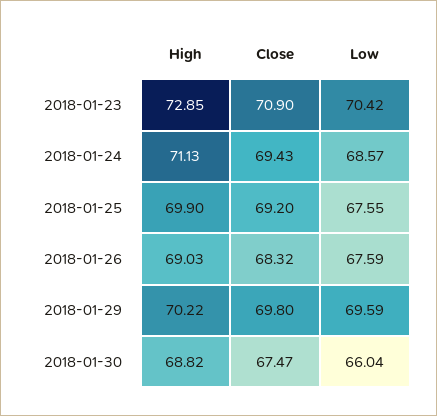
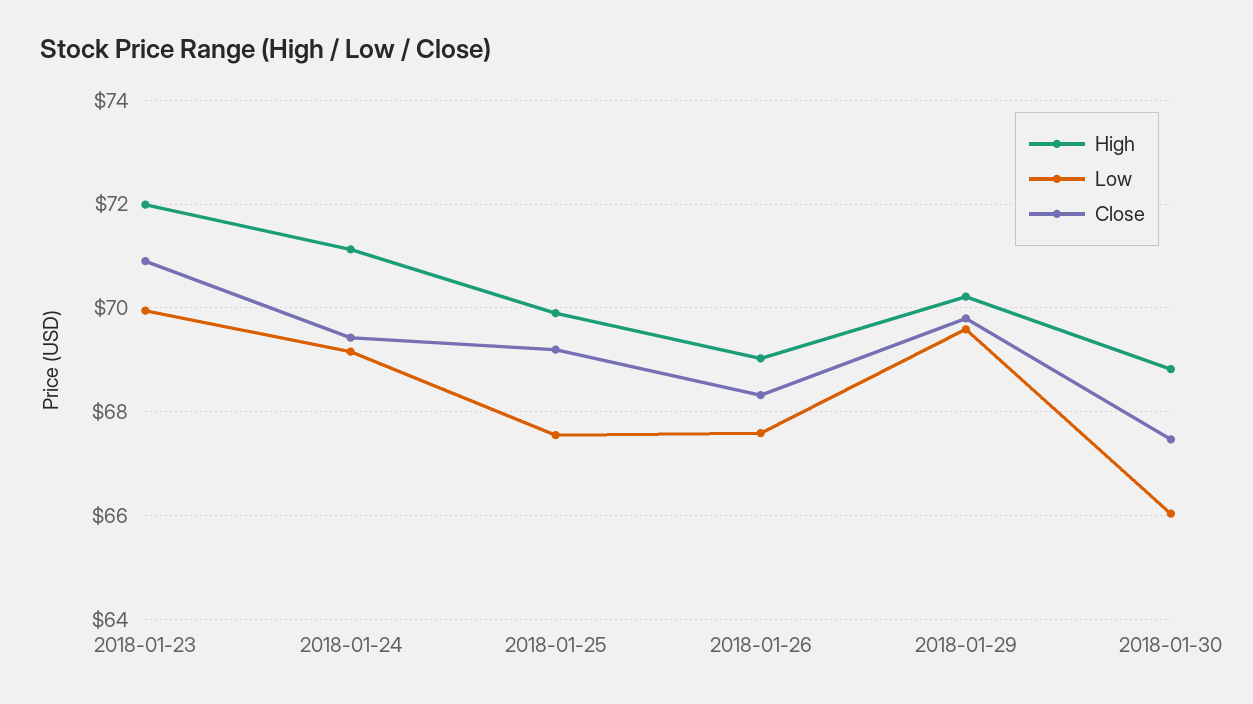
  {
    "High": {
-     "2018-01-23": 72.85,
+     "2018-01-23": 72,
      "2018-01-24": 71.13,
      "2018-01-25": 69.9,
      "2018-01-26": 69.03,
      "2018-01-29": 70.22,
      "2018-01-30": 68.82
    },
    "Close": {
      "2018-01-23": 70.9,
      "2018-01-24": 69.43,
      "2018-01-25": 69.2,
      "2018-01-26": 68.32,
      "2018-01-29": 69.8,
      "2018-01-30": 67.47
    },
    "Low": {
-     "2018-01-23": 70.42,
+     "2018-01-23": 70,
-     "2018-01-24": 68.57,
+     "2018-01-24": 69.2,
      "2018-01-25": 67.55,
      "2018-01-26": 67.59,
      "2018-01-29": 69.59,
      "2018-01-30": 66.04
    }
  }

